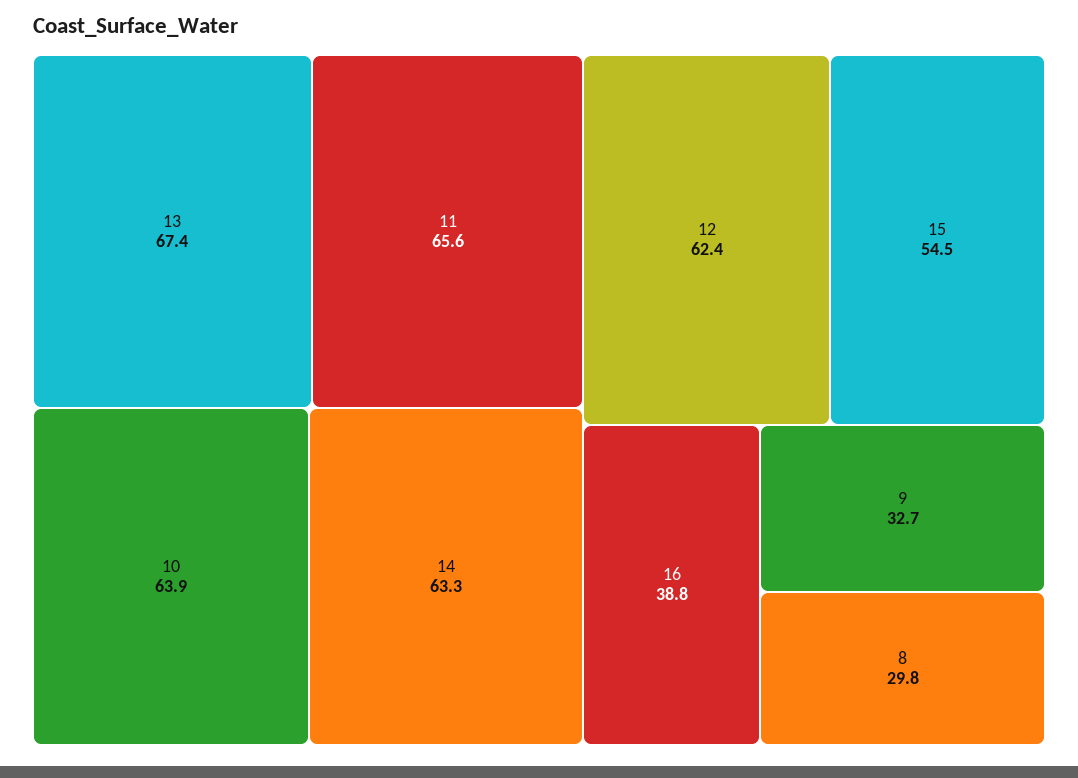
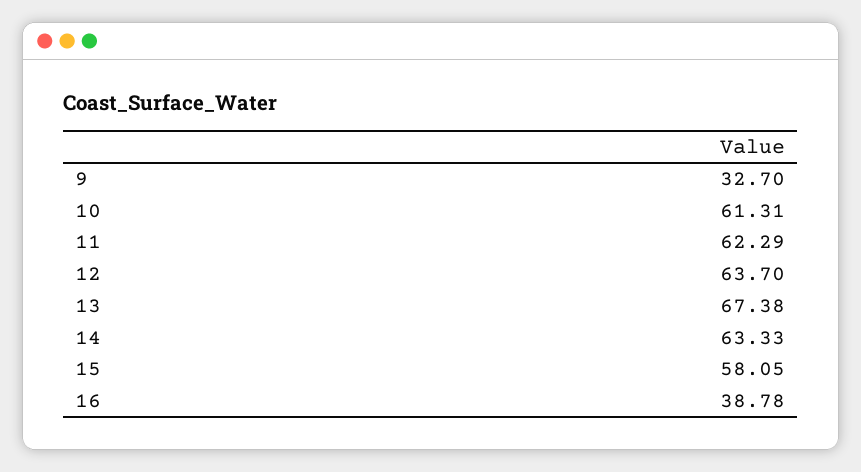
  {
    "13": 67.38,
-   "11": 65.6,
+   "11": 62.29,
-   "10": 63.9,
+   "10": 61.31,
    "14": 63.33,
-   "12": 62.4,
+   "12": 63.7,
-   "15": 54.5,
+   "15": 58.05,
    "16": 38.78,
-   "9": 32.7,
+   "9": 32.7
-   "8": 29.8
  }

